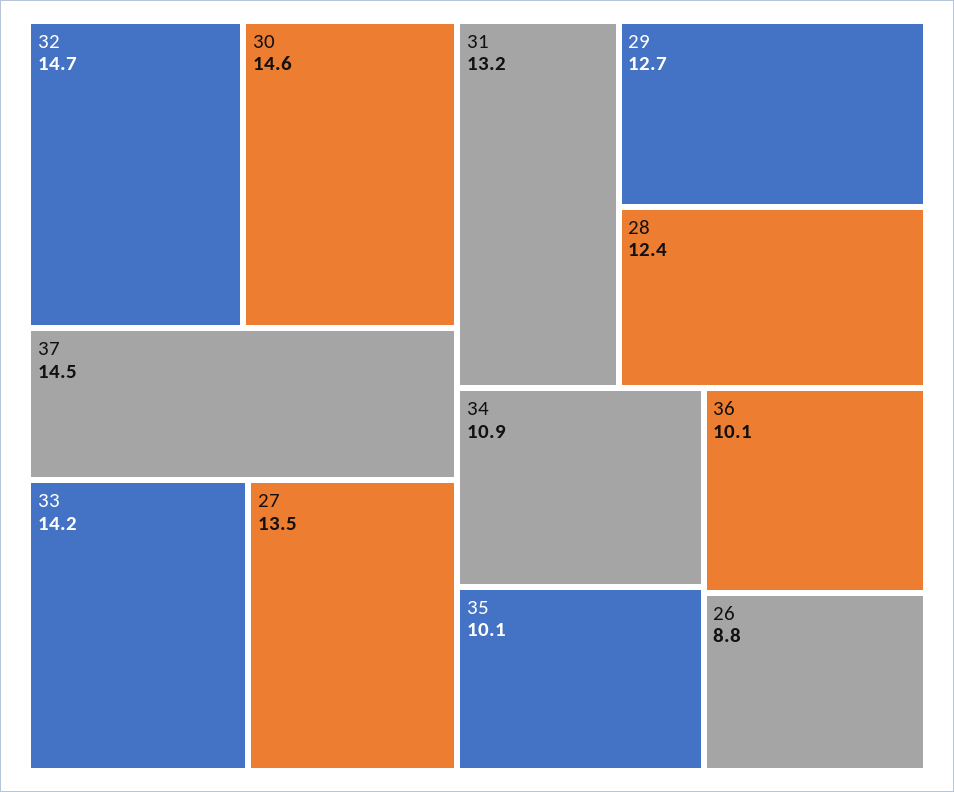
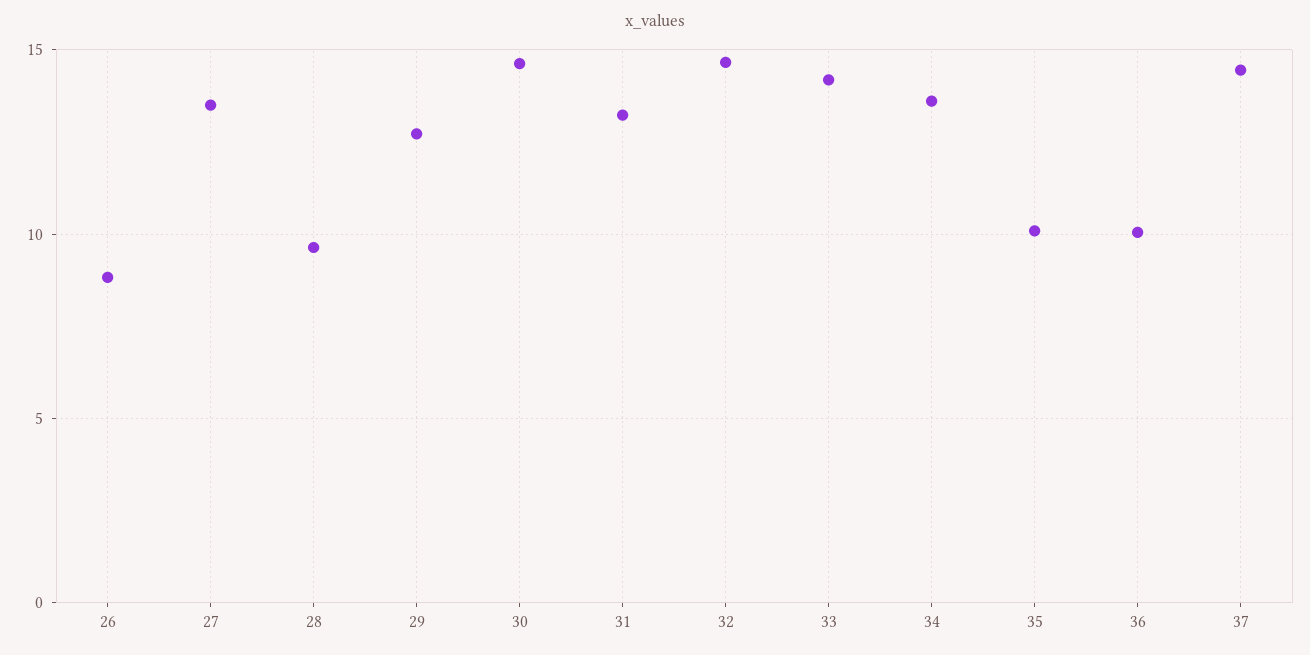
  {
    "32": 14.7,
    "30": 14.6,
    "37": 14.5,
    "33": 14.2,
    "27": 13.5,
    "31": 13.2,
    "29": 12.7,
-   "28": 12.4,
+   "28": 9.5,
-   "34": 10.9,
+   "34": 13.5,
    "35": 10.1,
    "36": 10.1,
    "26": 8.8
  }

